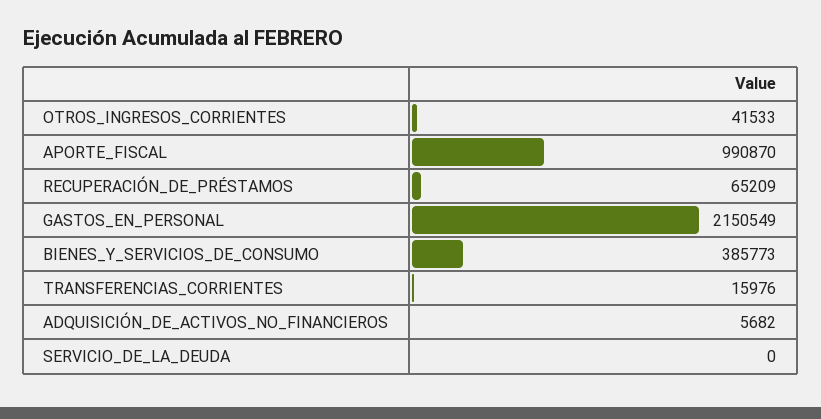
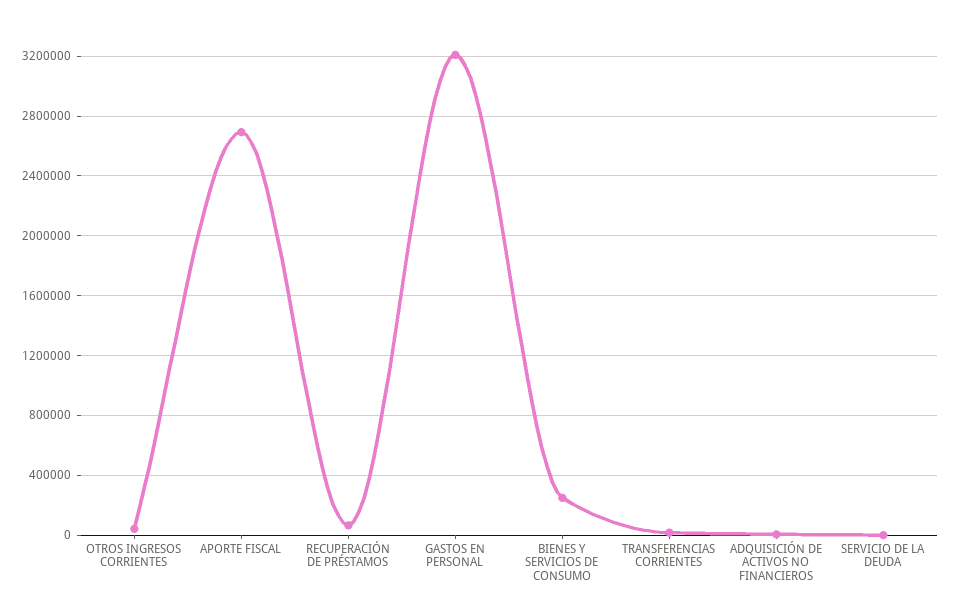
  {
    "OTROS_INGRESOS_CORRIENTES": 41533,
-   "APORTE_FISCAL": 990870,
+   "APORTE_FISCAL": 2700000,
    "RECUPERACIÓN_DE_PRÉSTAMOS": 65209,
-   "GASTOS_EN_PERSONAL": 2150549,
+   "GASTOS_EN_PERSONAL": 3200000,
-   "BIENES_Y_SERVICIOS_DE_CONSUMO": 385773,
+   "BIENES_Y_SERVICIOS_DE_CONSUMO": 250000,
    "TRANSFERENCIAS_CORRIENTES": 15976,
    "ADQUISICIÓN_DE_ACTIVOS_NO_FINANCIEROS": 5682,
    "SERVICIO_DE_LA_DEUDA": 0
  }

